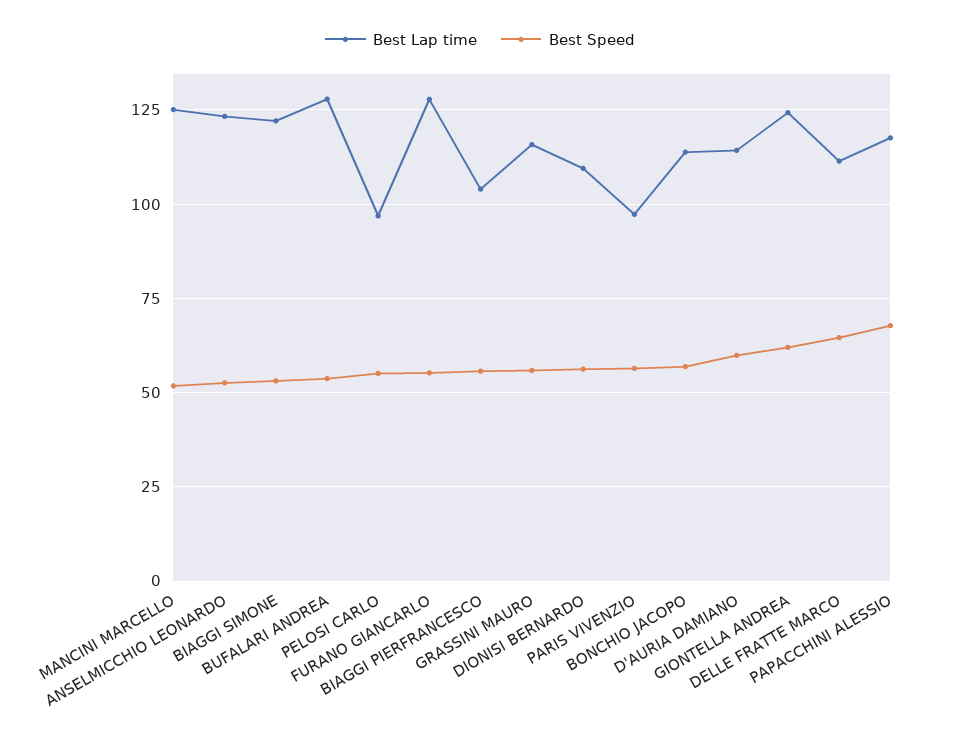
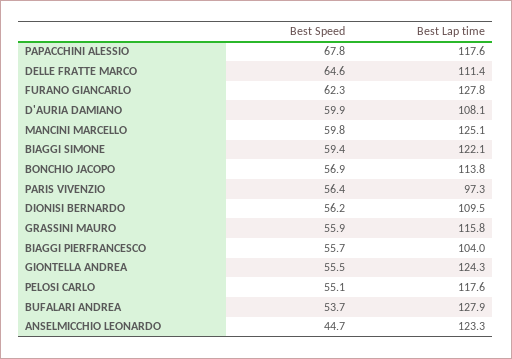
  {
    "Best Lap time": {
      "MANCINI MARCELLO": 125.1,
      "ANSELMICCHIO LEONARDO": 123.3,
      "BIAGGI SIMONE": 122.1,
      "BUFALARI ANDREA": 127.9,
-     "PELOSI CARLO": 97.5,
+     "PELOSI CARLO": 117.6,
      "FURANO GIANCARLO": 127.8,
      "BIAGGI PIERFRANCESCO": 104,
      "GRASSINI MAURO": 115.8,
      "DIONISI BERNARDO": 109.5,
      "PARIS VIVENZIO": 97.3,
      "BONCHIO JACOPO": 113.8,
-     "D'AURIA DAMIANO": 115,
+     "D'AURIA DAMIANO": 108.1,
      "GIONTELLA ANDREA": 124.3,
      "DELLE FRATTE MARCO": 111.4,
      "PAPACCHINI ALESSIO": 117.6
    },
    "Best Speed": {
-     "MANCINI MARCELLO": 52.5,
+     "MANCINI MARCELLO": 59.8,
-     "ANSELMICCHIO LEONARDO": 52.5,
+     "ANSELMICCHIO LEONARDO": 44.7,
-     "BIAGGI SIMONE": 52.5,
+     "BIAGGI SIMONE": 59.4,
      "BUFALARI ANDREA": 53.7,
      "PELOSI CARLO": 55.1,
-     "FURANO GIANCARLO": 55,
+     "FURANO GIANCARLO": 62.3,
      "BIAGGI PIERFRANCESCO": 55.7,
      "GRASSINI MAURO": 55.9,
      "DIONISI BERNARDO": 56.2,
      "PARIS VIVENZIO": 56.4,
      "BONCHIO JACOPO": 56.9,
      "D'AURIA DAMIANO": 59.9,
-     "GIONTELLA ANDREA": 62.5,
+     "GIONTELLA ANDREA": 55.5,
      "DELLE FRATTE MARCO": 64.6,
      "PAPACCHINI ALESSIO": 67.8
    }
  }

